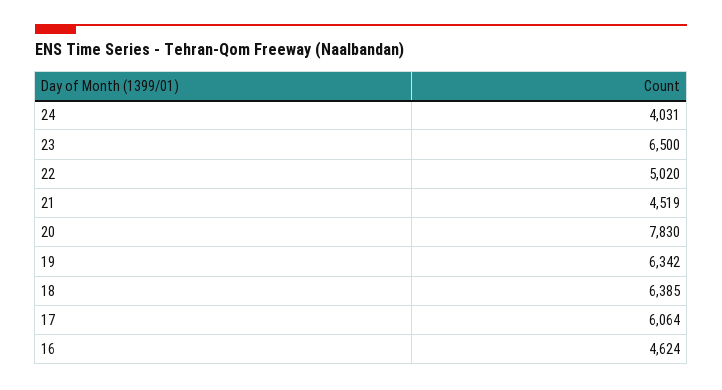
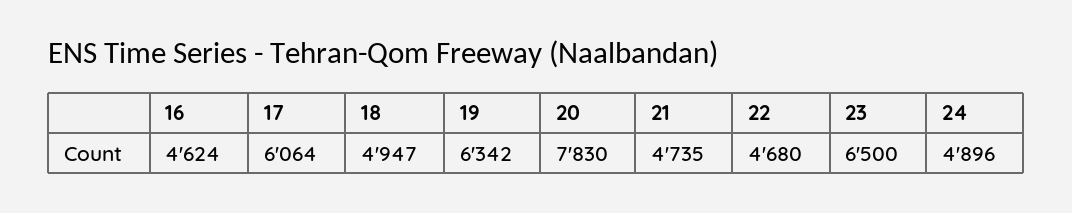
  {
-   "24": 4031,
+   "24": 4896,
    "23": 6500,
-   "22": 5020,
+   "22": 4680,
-   "21": 4519,
+   "21": 4735,
    "20": 7830,
    "19": 6342,
-   "18": 6385,
+   "18": 4947,
    "17": 6064,
    "16": 4624
  }

